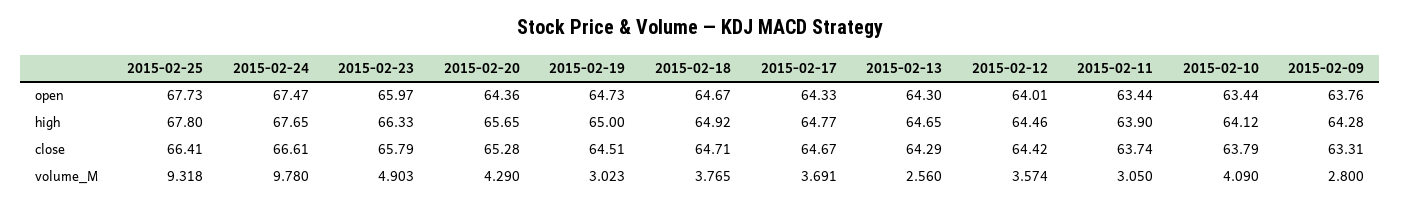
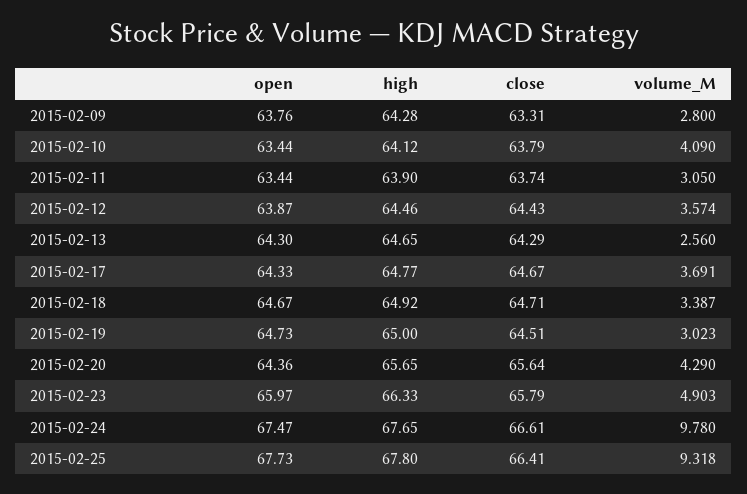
  {
    "2015-02-25": {
      "open": 67.73,
      "high": 67.8,
      "close": 66.41,
      "volume_M": 9.318
    },
    "2015-02-24": {
      "open": 67.47,
      "high": 67.65,
      "close": 66.61,
      "volume_M": 9.78
    },
    "2015-02-23": {
      "open": 65.97,
      "high": 66.33,
      "close": 65.79,
      "volume_M": 4.903
    },
    "2015-02-20": {
      "open": 64.36,
      "high": 65.65,
-     "close": 65.28,
+     "close": 65.64,
      "volume_M": 4.29
    },
    "2015-02-19": {
      "open": 64.73,
      "high": 65,
      "close": 64.51,
      "volume_M": 3.023
    },
    "2015-02-18": {
      "open": 64.67,
      "high": 64.92,
      "close": 64.71,
-     "volume_M": 3.765
+     "volume_M": 3.387
    },
    "2015-02-17": {
      "open": 64.33,
      "high": 64.77,
      "close": 64.67,
      "volume_M": 3.691
    },
    "2015-02-13": {
      "open": 64.3,
      "high": 64.65,
      "close": 64.29,
      "volume_M": 2.56
    },
    "2015-02-12": {
-     "open": 64.01,
+     "open": 63.87,
      "high": 64.46,
-     "close": 64.42,
+     "close": 64.43,
      "volume_M": 3.574
    },
    "2015-02-11": {
      "open": 63.44,
      "high": 63.9,
      "close": 63.74,
      "volume_M": 3.05
    },
    "2015-02-10": {
      "open": 63.44,
      "high": 64.12,
      "close": 63.79,
      "volume_M": 4.09
    },
    "2015-02-09": {
      "open": 63.76,
      "high": 64.28,
      "close": 63.31,
      "volume_M": 2.8
    }
  }

